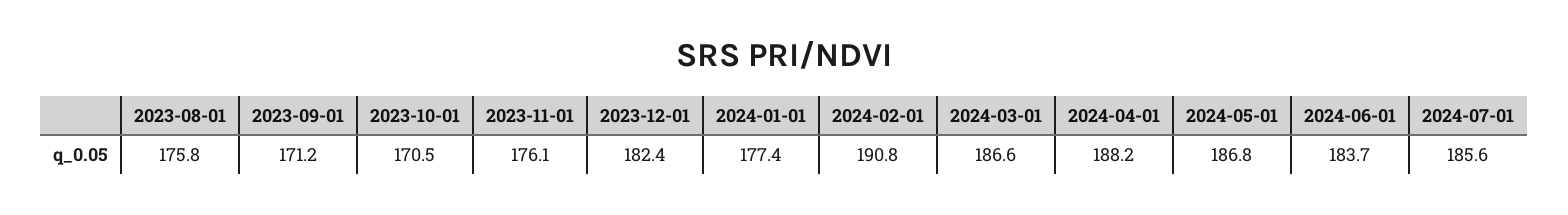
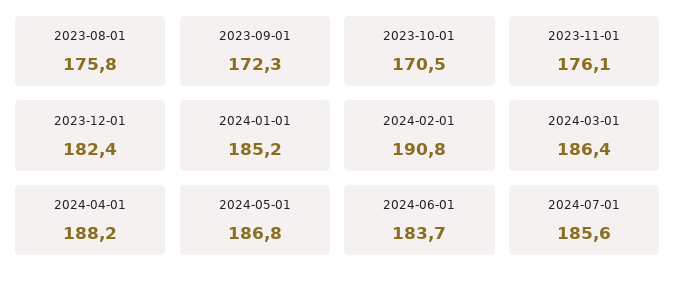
  {
    "2023-08-01": 175.8,
-   "2023-09-01": 171.2,
+   "2023-09-01": 172.3,
    "2023-10-01": 170.5,
    "2023-11-01": 176.1,
    "2023-12-01": 182.4,
-   "2024-01-01": 177.4,
+   "2024-01-01": 185.2,
    "2024-02-01": 190.8,
-   "2024-03-01": 186.6,
+   "2024-03-01": 186.4,
    "2024-04-01": 188.2,
    "2024-05-01": 186.8,
    "2024-06-01": 183.7,
    "2024-07-01": 185.6
  }

